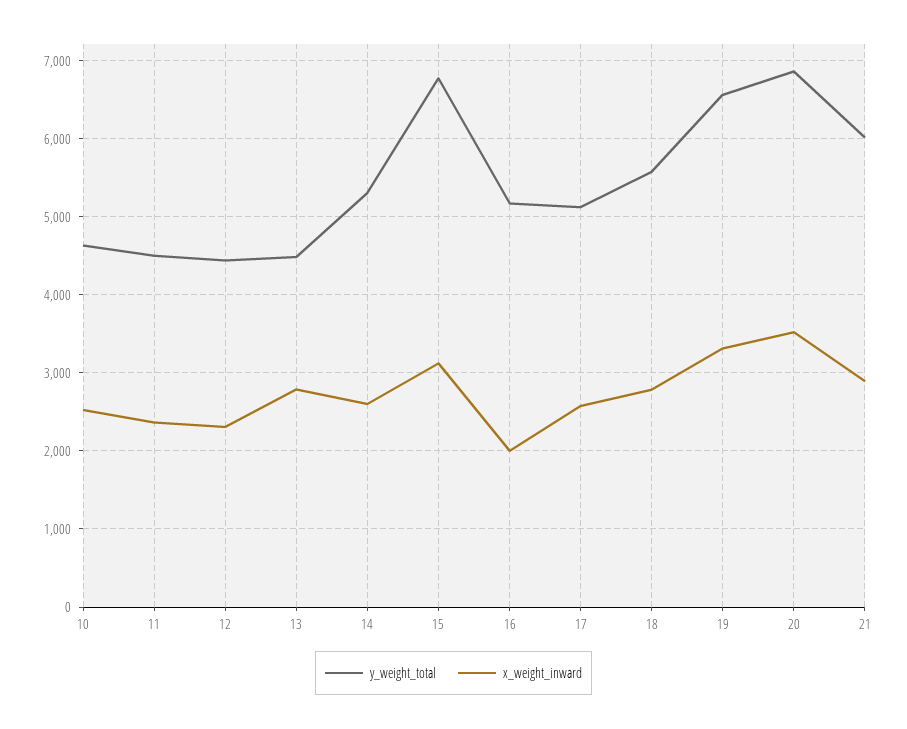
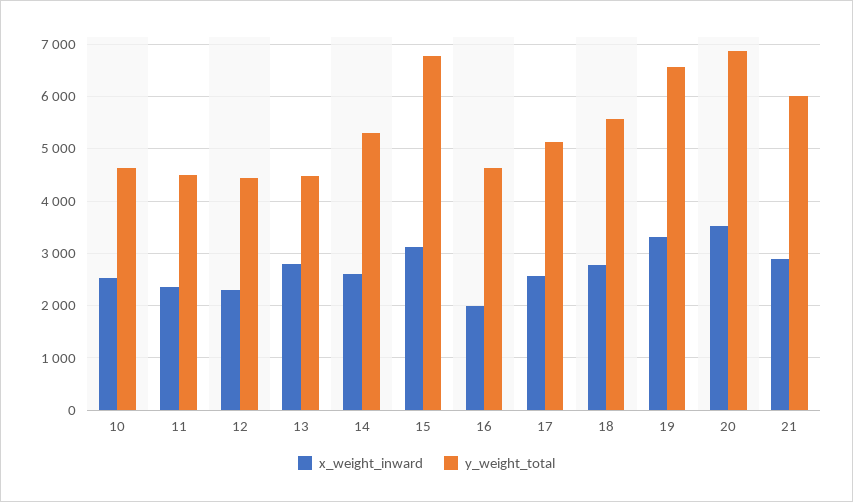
  {
    "y_weight_total": {
      "10": 4600,
      "11": 4500,
      "12": 4400,
      "13": 4500,
      "14": 5300,
      "15": 6800,
-     "16": 5200,
+     "16": 4600,
      "17": 5100,
      "18": 5600,
      "19": 6600,
      "20": 6900,
      "21": 6000
    },
    "x_weight_inward": {
      "10": 2500,
      "11": 2400,
      "12": 2300,
      "13": 2800,
      "14": 2600,
      "15": 3100,
      "16": 2000,
      "17": 2600,
      "18": 2800,
      "19": 3300,
      "20": 3500,
      "21": 2900
    }
  }

